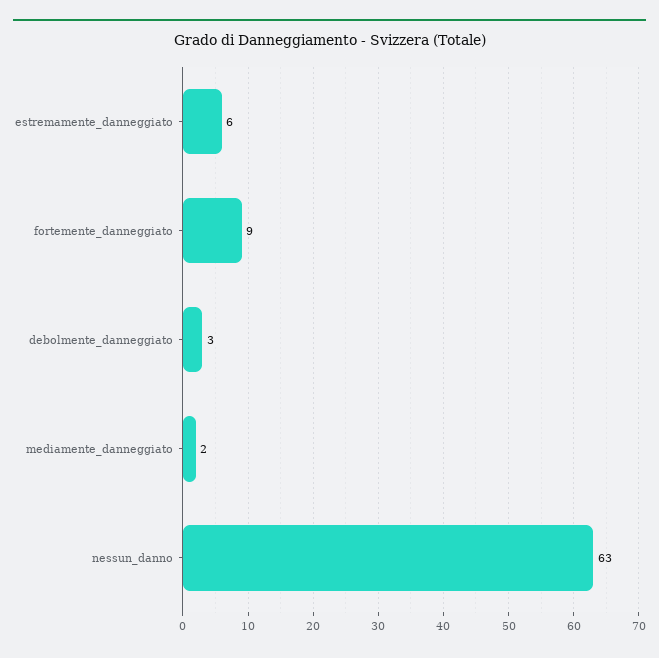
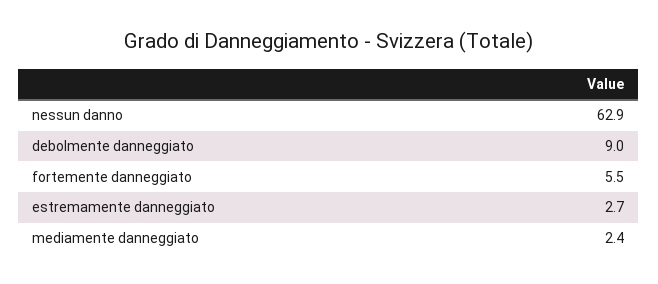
  {
-   "estremamente_danneggiato": 6,
+   "estremamente_danneggiato": 2.7,
-   "fortemente_danneggiato": 9,
+   "fortemente_danneggiato": 5.5,
-   "debolmente_danneggiato": 3,
+   "debolmente_danneggiato": 9,
    "mediamente_danneggiato": 2.4,
    "nessun_danno": 62.9
  }

